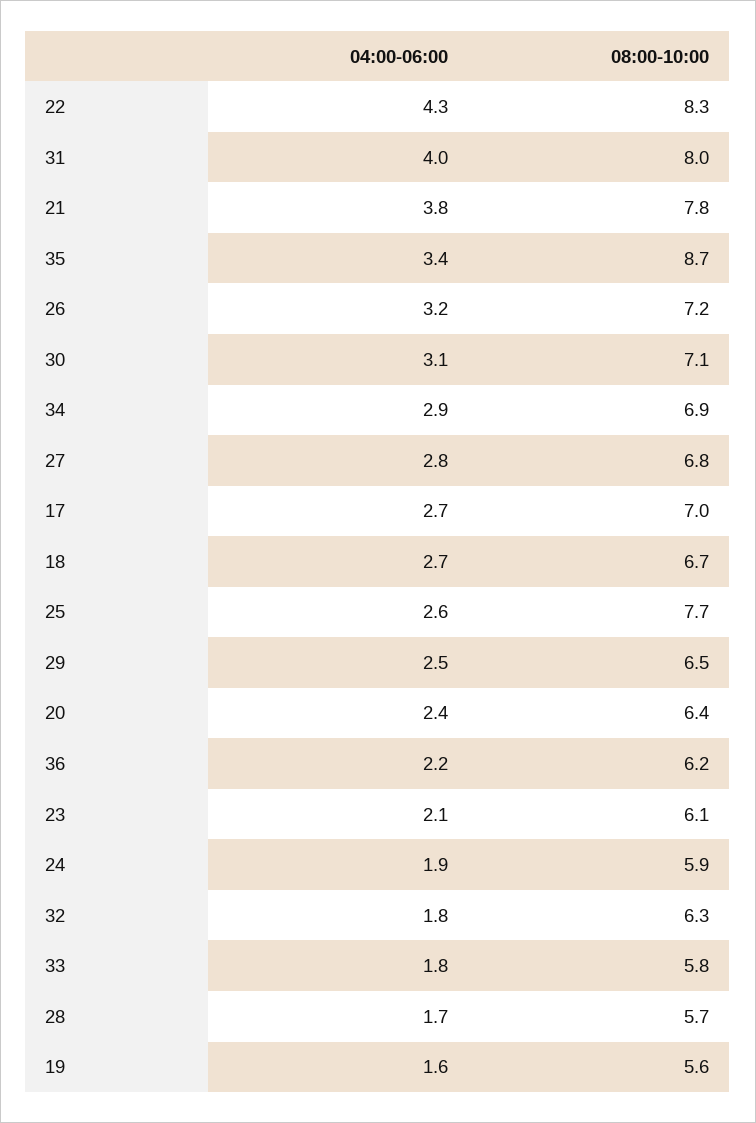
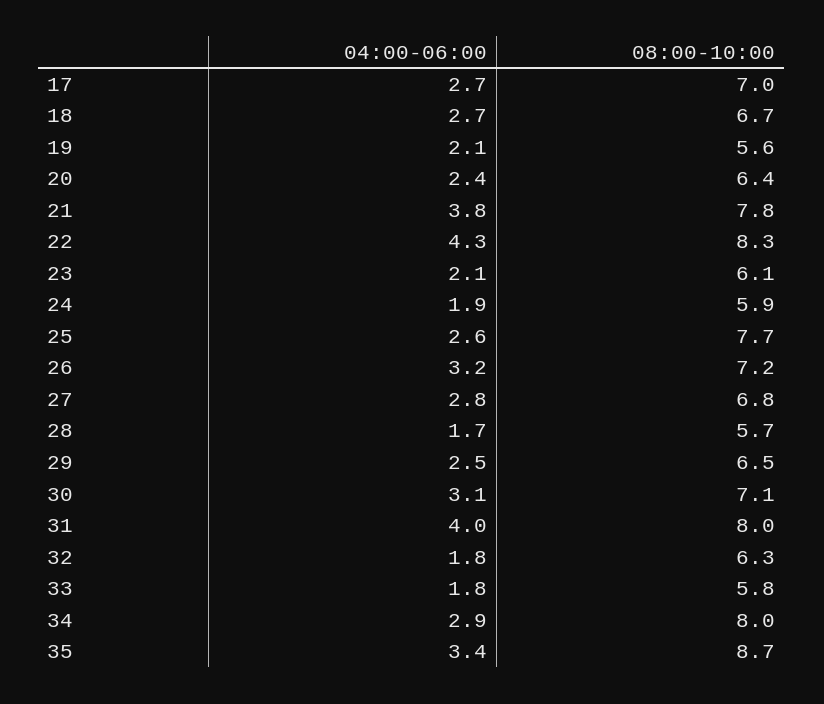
  {
    "04:00-06:00": {
      "22": 4.3,
      "31": 4,
      "21": 3.8,
      "35": 3.4,
      "26": 3.2,
      "30": 3.1,
      "34": 2.9,
      "27": 2.8,
      "17": 2.7,
      "18": 2.7,
      "25": 2.6,
      "29": 2.5,
      "20": 2.4,
-     "36": 2.2,
      "23": 2.1,
      "24": 1.9,
      "32": 1.8,
      "33": 1.8,
      "28": 1.7,
-     "19": 1.6
+     "19": 2.1
    },
    "08:00-10:00": {
      "22": 8.3,
      "31": 8,
      "21": 7.8,
      "35": 8.7,
      "26": 7.2,
      "30": 7.1,
-     "34": 6.9,
+     "34": 8,
      "27": 6.8,
      "17": 7,
      "18": 6.7,
      "25": 7.7,
      "29": 6.5,
      "20": 6.4,
-     "36": 6.2,
      "23": 6.1,
      "24": 5.9,
      "32": 6.3,
      "33": 5.8,
      "28": 5.7,
      "19": 5.6
    }
  }

